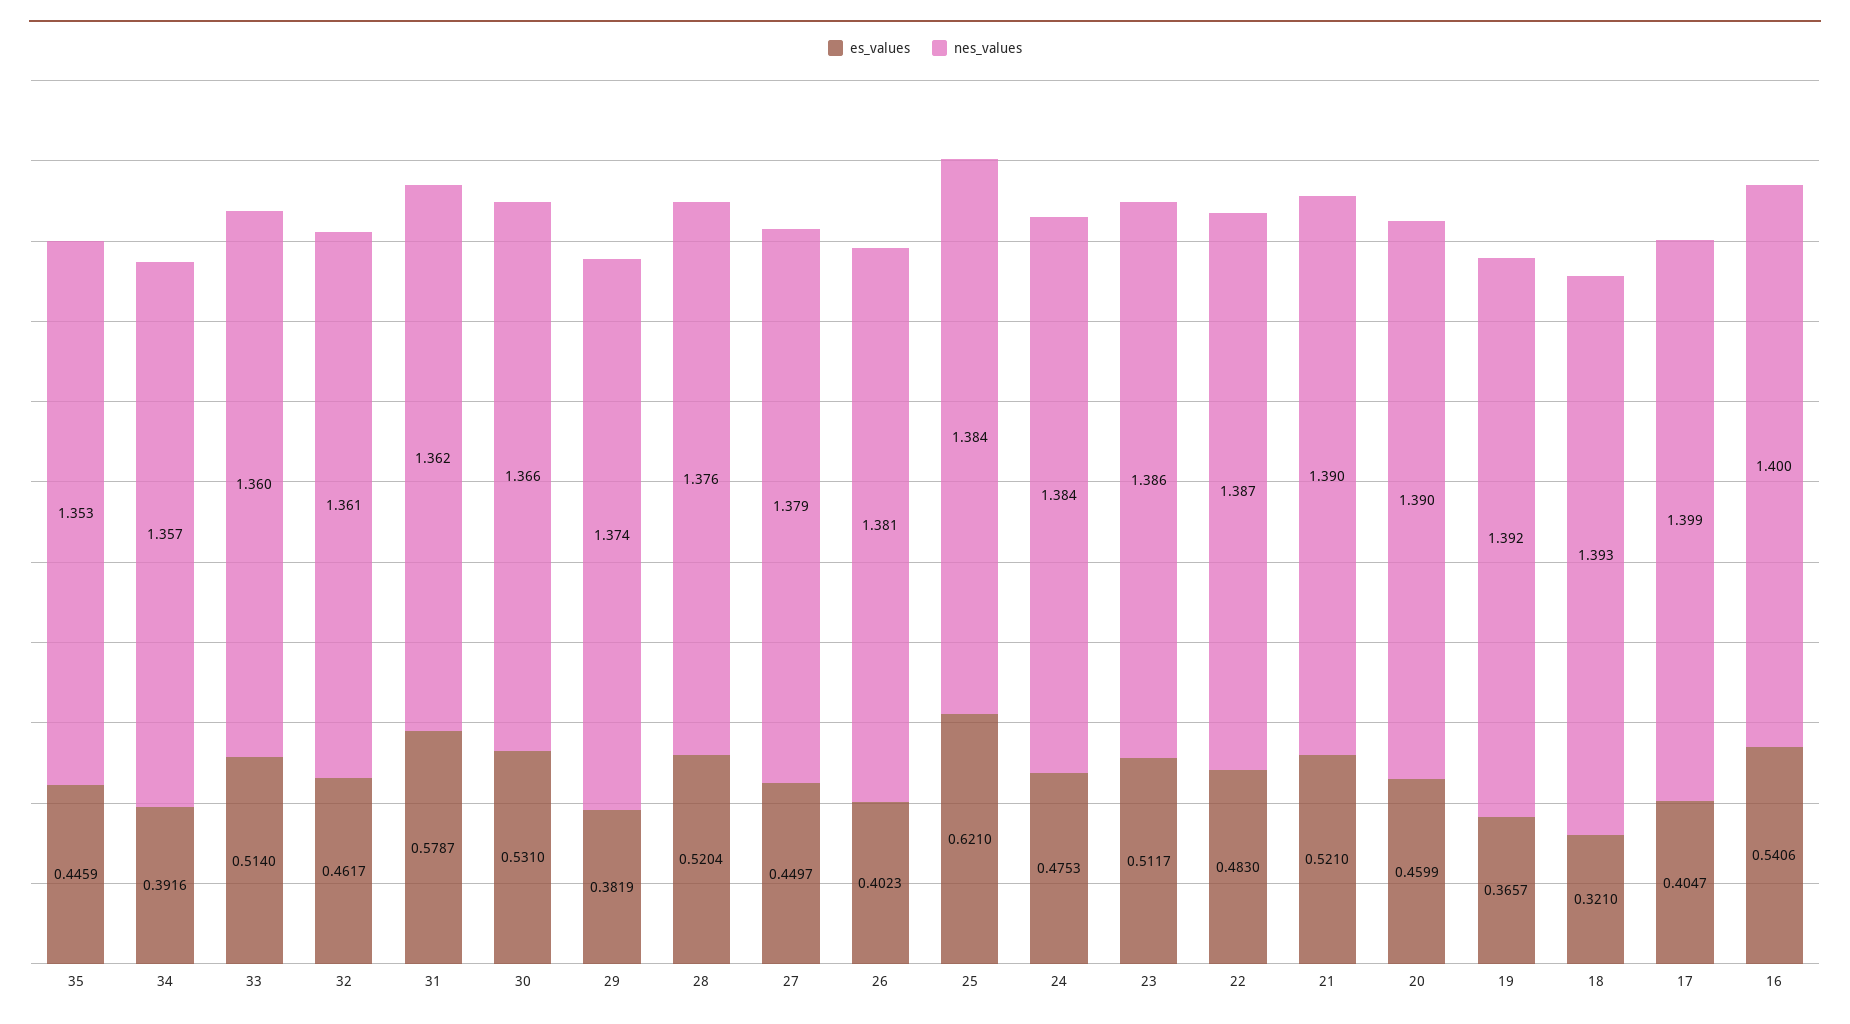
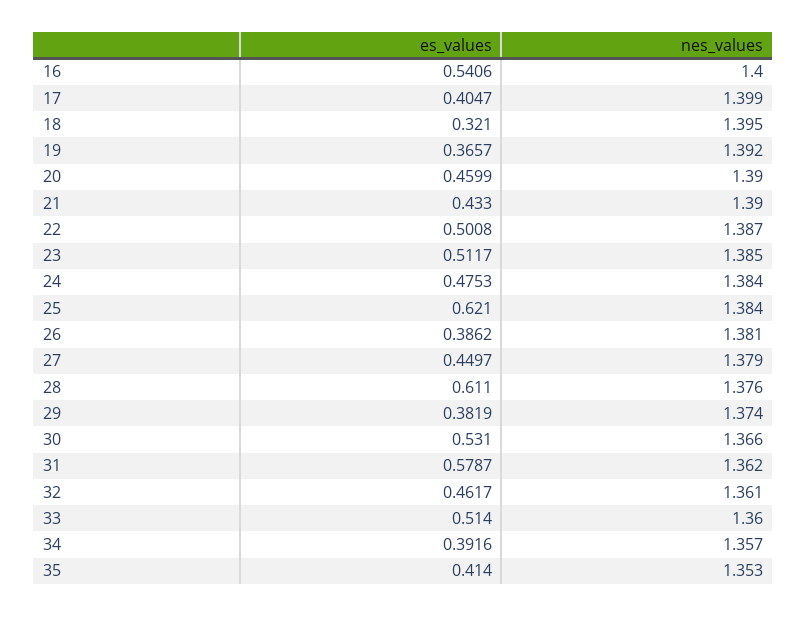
  {
    "es_values": {
-     "35": 0.4459,
+     "35": 0.414,
      "34": 0.3916,
      "33": 0.514,
      "32": 0.4617,
      "31": 0.5787,
      "30": 0.531,
      "29": 0.3819,
-     "28": 0.5204,
+     "28": 0.611,
      "27": 0.4497,
-     "26": 0.4023,
+     "26": 0.3862,
      "25": 0.621,
      "24": 0.4753,
      "23": 0.5117,
-     "22": 0.483,
+     "22": 0.5008,
-     "21": 0.521,
+     "21": 0.433,
      "20": 0.4599,
      "19": 0.3657,
      "18": 0.321,
      "17": 0.4047,
      "16": 0.5406
    },
    "nes_values": {
      "35": 1.353,
      "34": 1.357,
      "33": 1.36,
      "32": 1.361,
      "31": 1.362,
      "30": 1.366,
      "29": 1.374,
      "28": 1.376,
      "27": 1.379,
      "26": 1.381,
      "25": 1.384,
      "24": 1.384,
-     "23": 1.386,
+     "23": 1.385,
      "22": 1.387,
      "21": 1.39,
      "20": 1.39,
      "19": 1.392,
-     "18": 1.393,
+     "18": 1.395,
      "17": 1.399,
      "16": 1.4
    }
  }

